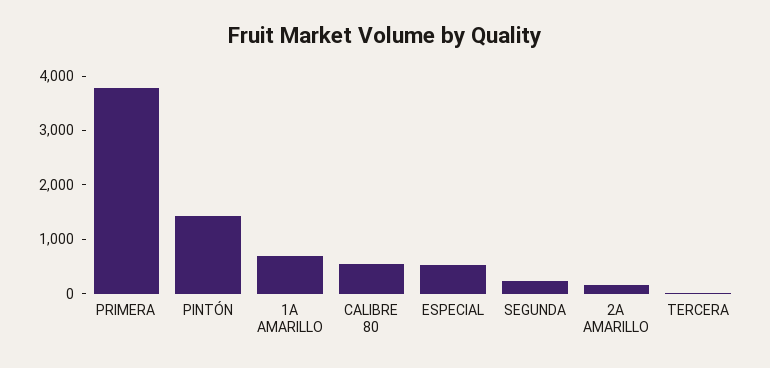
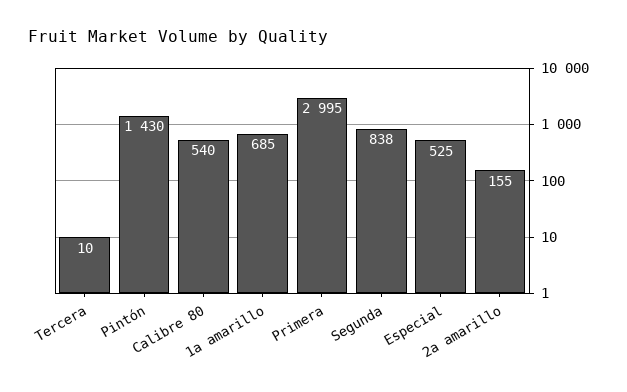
  {
-   "PRIMERA": 3800,
+   "PRIMERA": 2995,
    "PINTÓN": 1430,
    "1A AMARILLO": 685,
    "CALIBRE 80": 540,
    "ESPECIAL": 525,
-   "SEGUNDA": 200,
+   "SEGUNDA": 838,
    "2A AMARILLO": 155,
    "TERCERA": 10
  }

